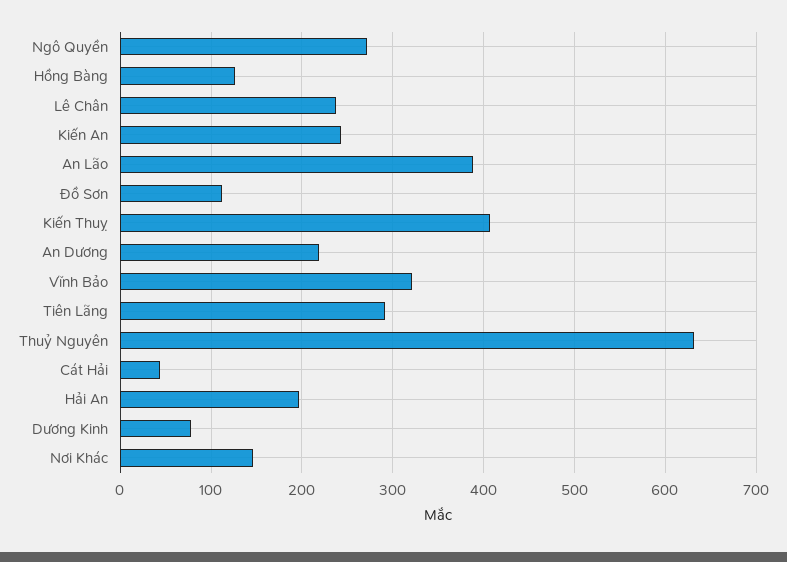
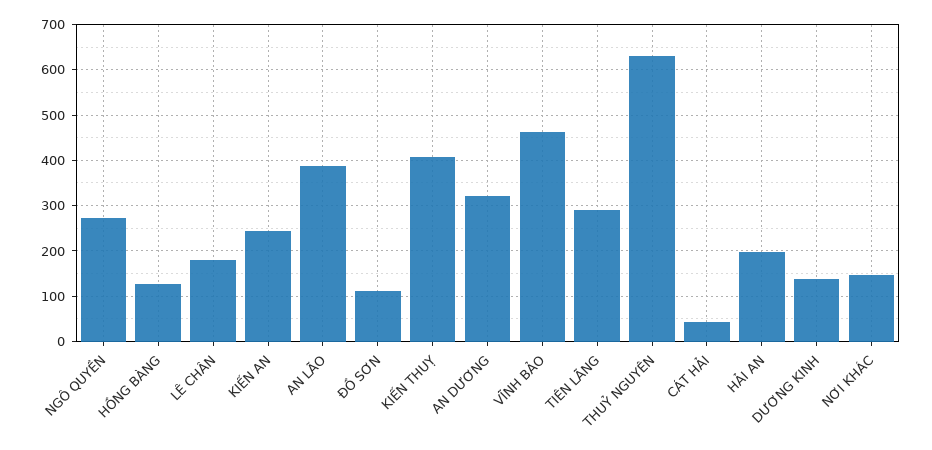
  {
    "Ngô Quyền": 270,
    "Hồng Bàng": 130,
-   "Lê Chân": 240,
+   "Lê Chân": 180,
    "Kiến An": 240,
    "An Lão": 390,
    "Đồ Sơn": 110,
    "Kiến Thuỵ": 410,
-   "An Dương": 220,
+   "An Dương": 320,
-   "Vĩnh Bảo": 320,
+   "Vĩnh Bảo": 460,
    "Tiên Lãng": 290,
    "Thuỷ Nguyên": 630,
    "Cát Hải": 40,
    "Hải An": 200,
-   "Dương Kinh": 80,
+   "Dương Kinh": 140,
    "Nơi Khác": 150
  }

